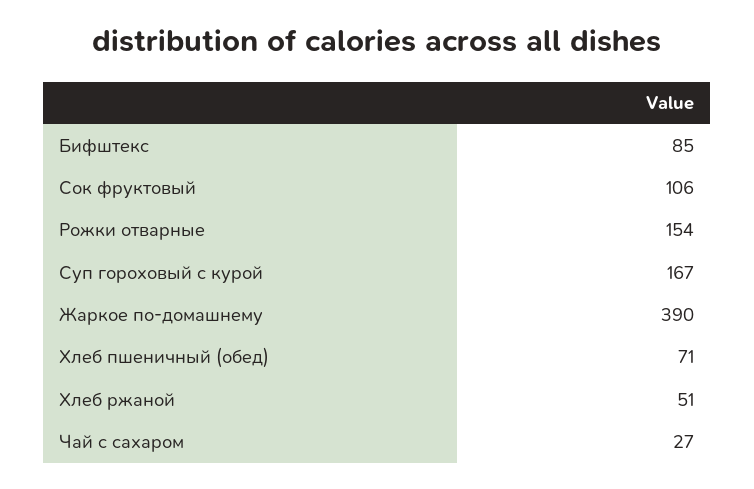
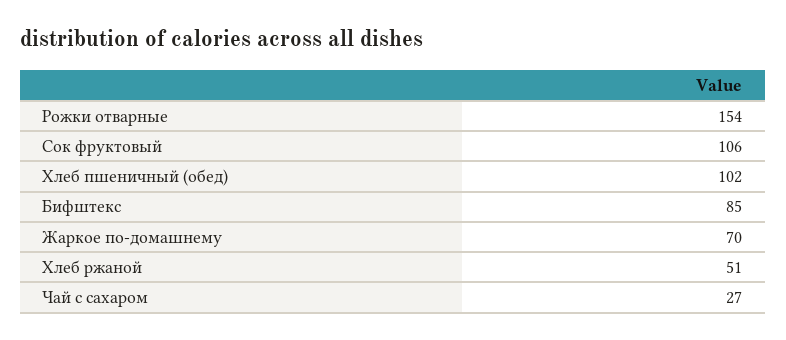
  {
    "Бифштекс": 85,
    "Сок фруктовый": 106,
    "Рожки отварные": 154,
-   "Суп гороховый с курой": 167,
-   "Жаркое по-домашнему": 390,
+   "Жаркое по-домашнему": 70,
-   "Хлеб пшеничный (обед)": 71,
+   "Хлеб пшеничный (обед)": 102,
    "Хлеб ржаной": 51,
    "Чай с сахаром": 27
  }

